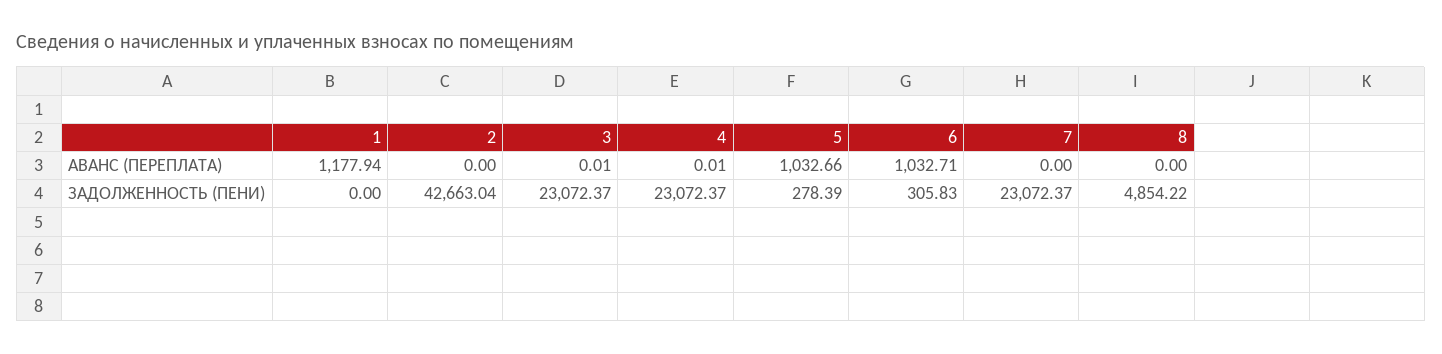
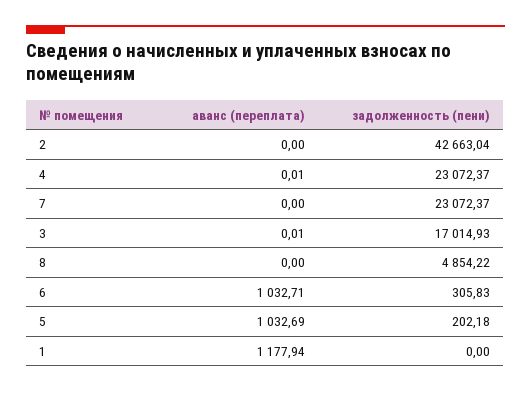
  {
    "1": {
      "АВАНС (ПЕРЕПЛАТА)": 1177.94,
      "ЗАДОЛЖЕННОСТЬ (ПЕНИ)": 0
    },
    "2": {
      "АВАНС (ПЕРЕПЛАТА)": 0,
      "ЗАДОЛЖЕННОСТЬ (ПЕНИ)": 42663.04
    },
    "3": {
      "АВАНС (ПЕРЕПЛАТА)": 0.01,
-     "ЗАДОЛЖЕННОСТЬ (ПЕНИ)": 23072.37
+     "ЗАДОЛЖЕННОСТЬ (ПЕНИ)": 17014.93
    },
    "4": {
      "АВАНС (ПЕРЕПЛАТА)": 0.01,
      "ЗАДОЛЖЕННОСТЬ (ПЕНИ)": 23072.37
    },
    "5": {
-     "АВАНС (ПЕРЕПЛАТА)": 1032.66,
+     "АВАНС (ПЕРЕПЛАТА)": 1032.69,
-     "ЗАДОЛЖЕННОСТЬ (ПЕНИ)": 278.39
+     "ЗАДОЛЖЕННОСТЬ (ПЕНИ)": 202.18
    },
    "6": {
      "АВАНС (ПЕРЕПЛАТА)": 1032.71,
      "ЗАДОЛЖЕННОСТЬ (ПЕНИ)": 305.83
    },
    "7": {
      "АВАНС (ПЕРЕПЛАТА)": 0,
      "ЗАДОЛЖЕННОСТЬ (ПЕНИ)": 23072.37
    },
    "8": {
      "АВАНС (ПЕРЕПЛАТА)": 0,
      "ЗАДОЛЖЕННОСТЬ (ПЕНИ)": 4854.22
    }
  }

